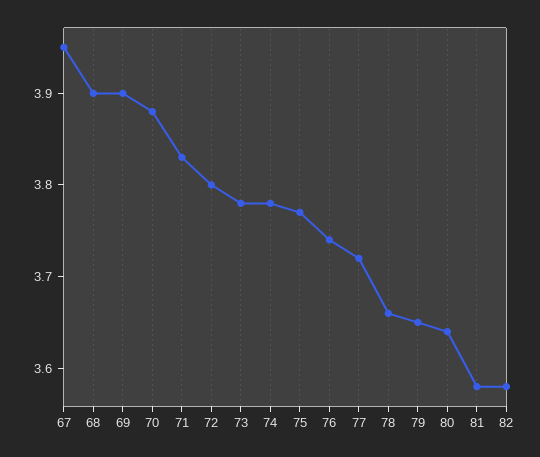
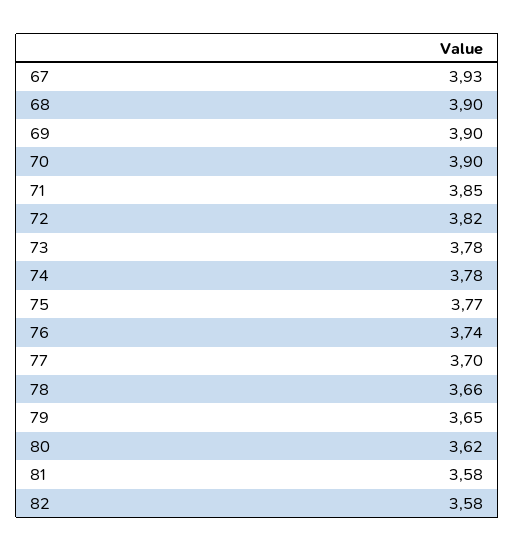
  {
-   "67": 3.95,
+   "67": 3.93,
    "68": 3.9,
    "69": 3.9,
-   "70": 3.88,
+   "70": 3.9,
-   "71": 3.83,
+   "71": 3.85,
-   "72": 3.8,
+   "72": 3.82,
    "73": 3.78,
    "74": 3.78,
    "75": 3.77,
    "76": 3.74,
-   "77": 3.72,
+   "77": 3.7,
    "78": 3.66,
    "79": 3.65,
-   "80": 3.64,
+   "80": 3.62,
    "81": 3.58,
    "82": 3.58
  }

